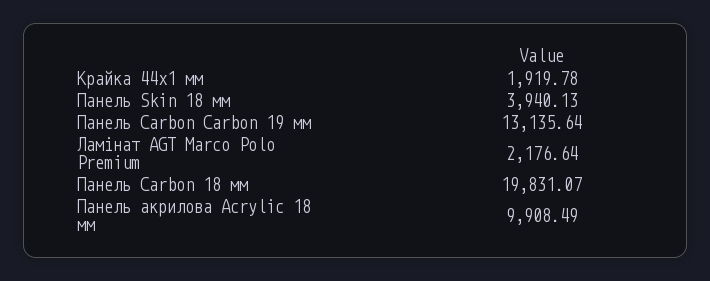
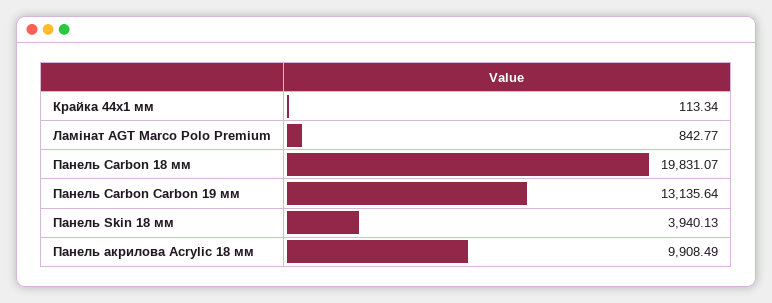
  {
-   "Крайка 44x1 мм": 1919.78,
+   "Крайка 44x1 мм": 113.34,
    "Панель Skin 18 мм": 3940.13,
    "Панель Carbon Carbon 19 мм": 13135.64,
-   "Ламінат AGT Marco Polo Premium": 2176.64,
+   "Ламінат AGT Marco Polo Premium": 842.77,
    "Панель Carbon 18 мм": 19831.07,
    "Панель акрилова Acrylic 18 мм": 9908.49
  }

